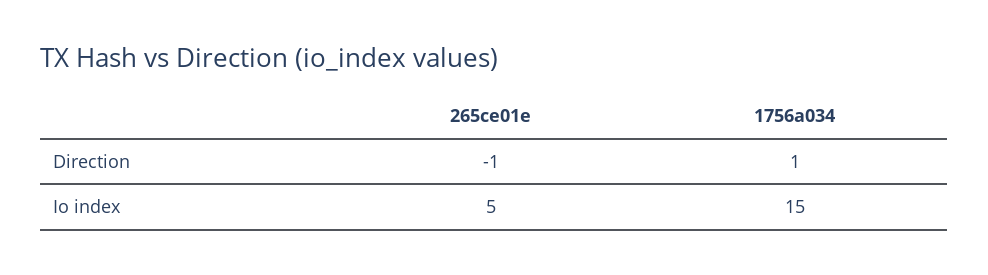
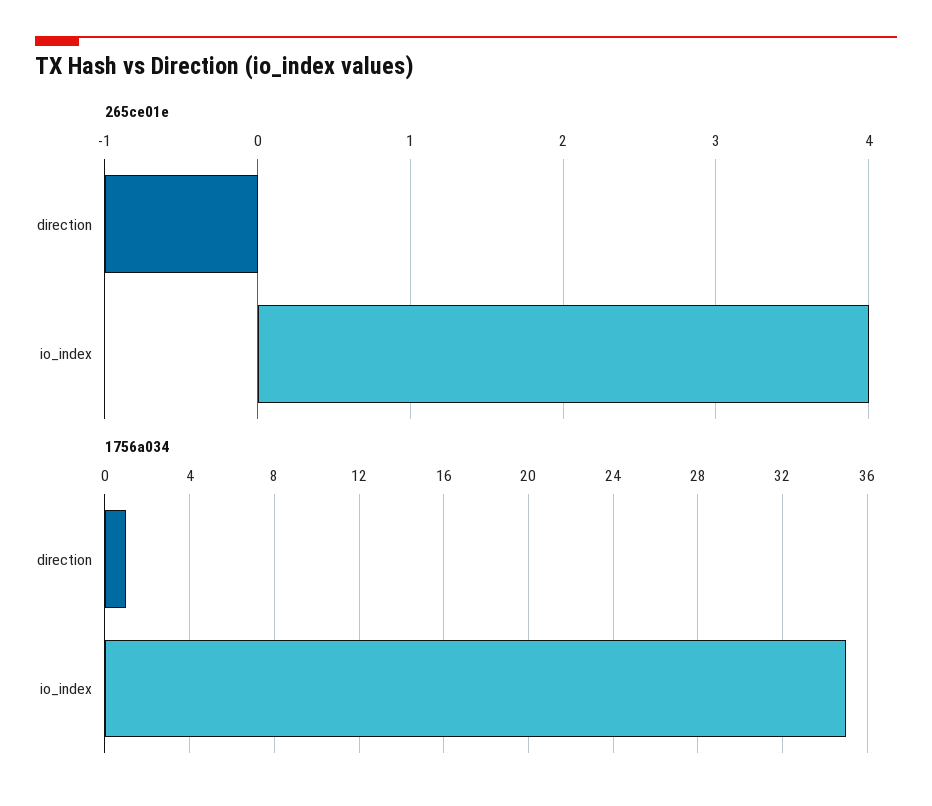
  {
    "265ce01e": {
      "Direction": -1,
-     "Io index": 5
+     "Io index": 4
    },
    "1756a034": {
      "Direction": 1,
-     "Io index": 15
+     "Io index": 35
    }
  }

